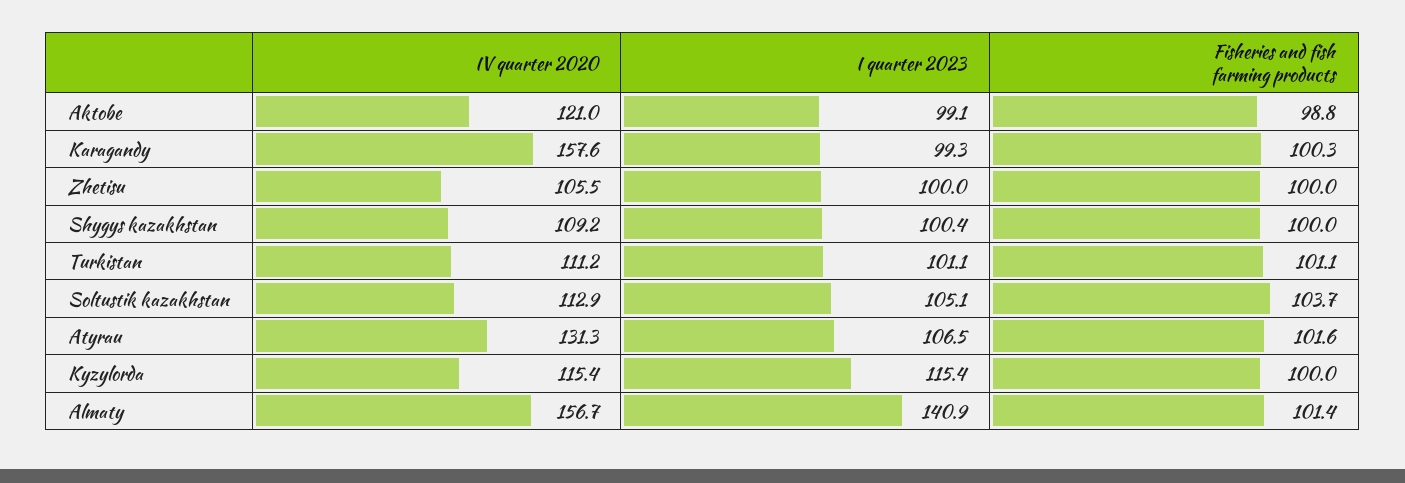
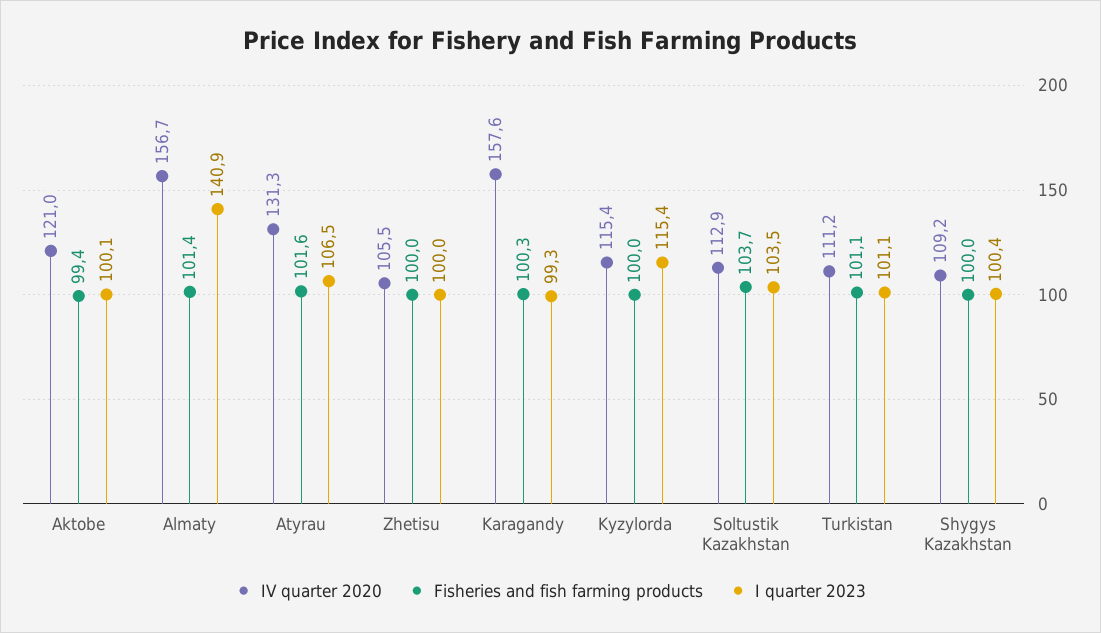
  {
    "IV quarter 2020": {
      "Aktobe": 121,
      "Karagandy": 157.6,
      "Zhetisu": 105.5,
      "Shygys kazakhstan": 109.2,
      "Turkistan": 111.2,
      "Soltustik kazakhstan": 112.9,
      "Atyrau": 131.3,
      "Kyzylorda": 115.4,
      "Almaty": 156.7
    },
    "I quarter 2023": {
-     "Aktobe": 99.1,
+     "Aktobe": 100.1,
      "Karagandy": 99.3,
      "Zhetisu": 100,
      "Shygys kazakhstan": 100.4,
      "Turkistan": 101.1,
-     "Soltustik kazakhstan": 105.1,
+     "Soltustik kazakhstan": 103.5,
      "Atyrau": 106.5,
      "Kyzylorda": 115.4,
      "Almaty": 140.9
    },
    "Fisheries and fish farming products": {
-     "Aktobe": 98.8,
+     "Aktobe": 99.4,
      "Karagandy": 100.3,
      "Zhetisu": 100,
      "Shygys kazakhstan": 100,
      "Turkistan": 101.1,
      "Soltustik kazakhstan": 103.7,
      "Atyrau": 101.6,
      "Kyzylorda": 100,
      "Almaty": 101.4
    }
  }

